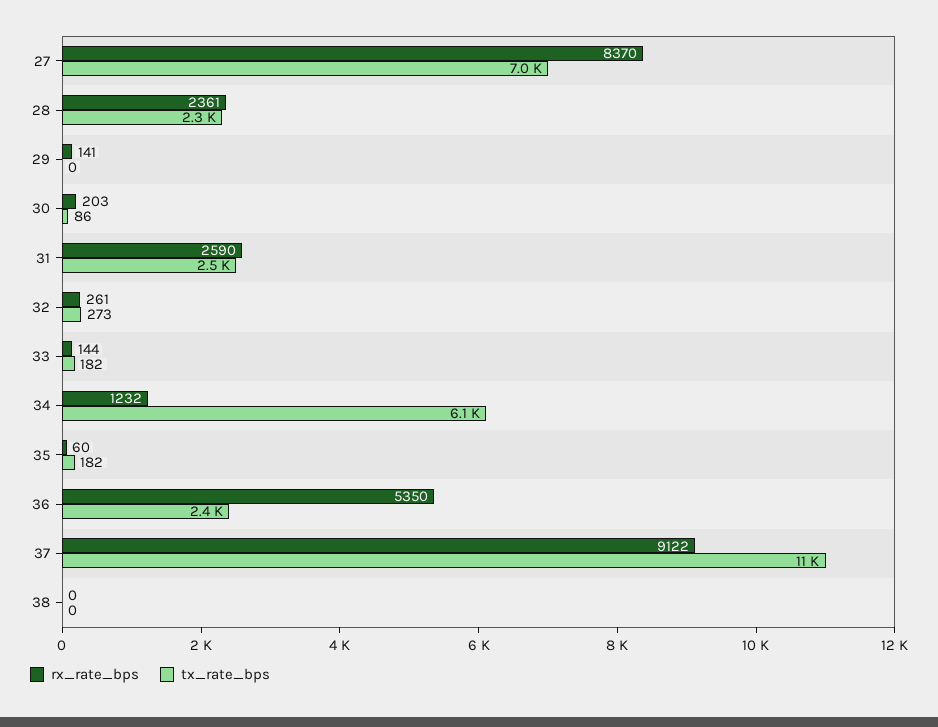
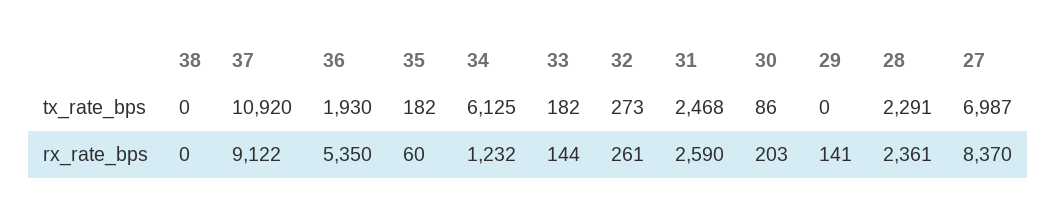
  {
    "rx_rate_bps": {
      "27": 8370,
      "28": 2361,
      "29": 141,
      "30": 203,
      "31": 2590,
      "32": 261,
      "33": 144,
      "34": 1232,
      "35": 60,
      "36": 5350,
      "37": 9122,
      "38": 0
    },
    "tx_rate_bps": {
      "27": 6987,
      "28": 2291,
      "29": 0,
      "30": 86,
      "31": 2468,
      "32": 273,
      "33": 182,
      "34": 6125,
      "35": 182,
-     "36": 2400,
+     "36": 1930,
      "37": 10920,
      "38": 0
    }
  }

